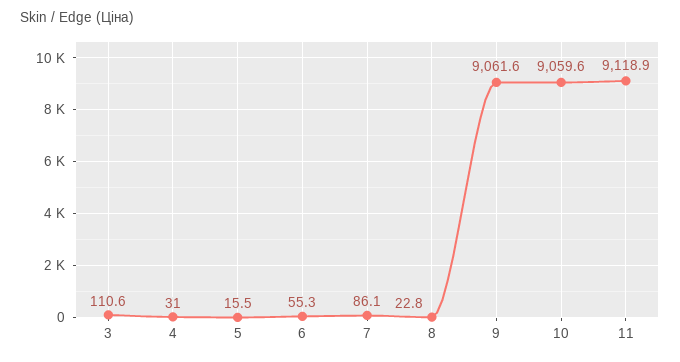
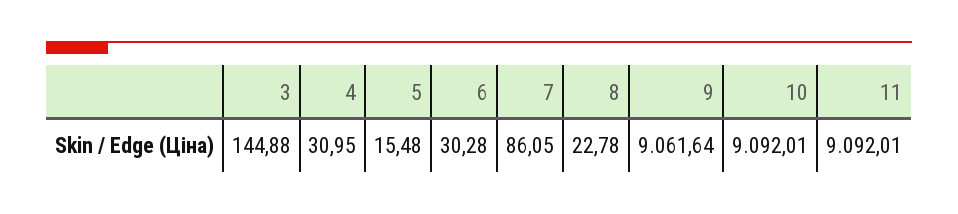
  {
-   "3": 110.6,
+   "3": 144.88,
    "4": 30.95,
    "5": 15.48,
-   "6": 55.3,
+   "6": 30.28,
    "7": 86.05,
    "8": 22.78,
    "9": 9061.64,
-   "10": 9059.6,
+   "10": 9092.01,
-   "11": 9118.9
+   "11": 9092.01
  }

